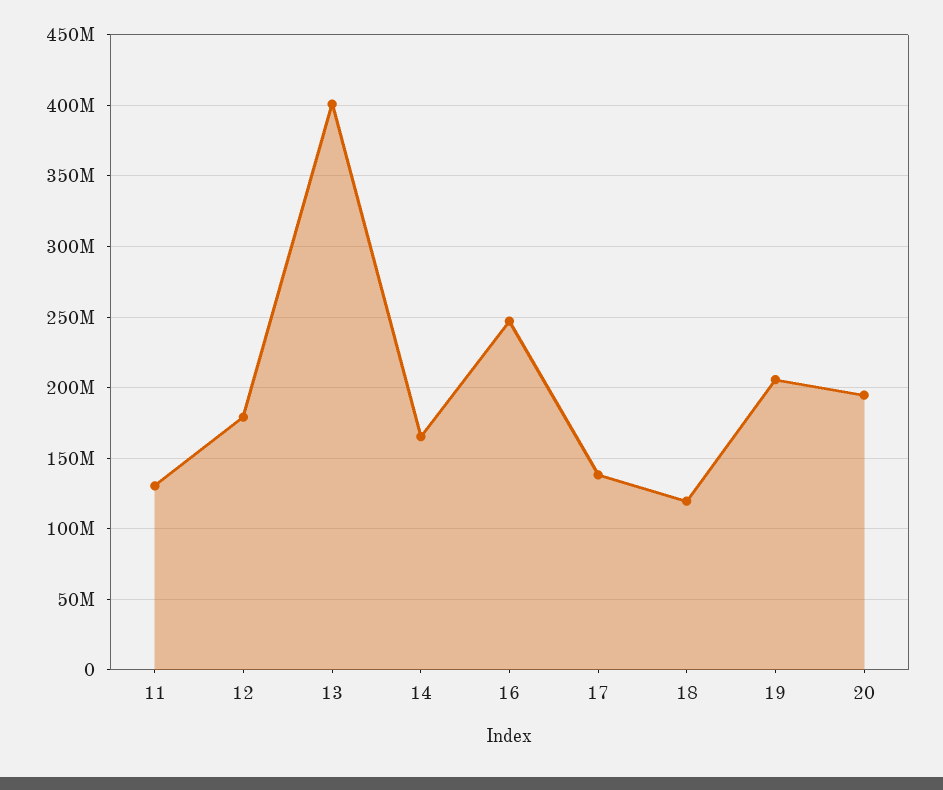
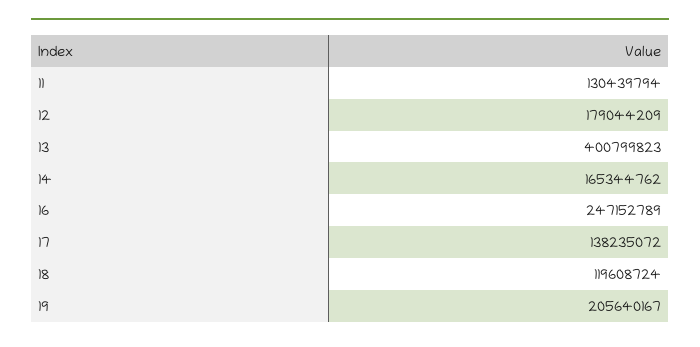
  {
    "11": 130439794,
    "12": 179044209,
    "13": 400799823,
    "14": 165344762,
    "16": 247152789,
    "17": 138235072,
    "18": 119608724,
-   "19": 205640167,
+   "19": 205640167
-   "20": 195000000
  }

